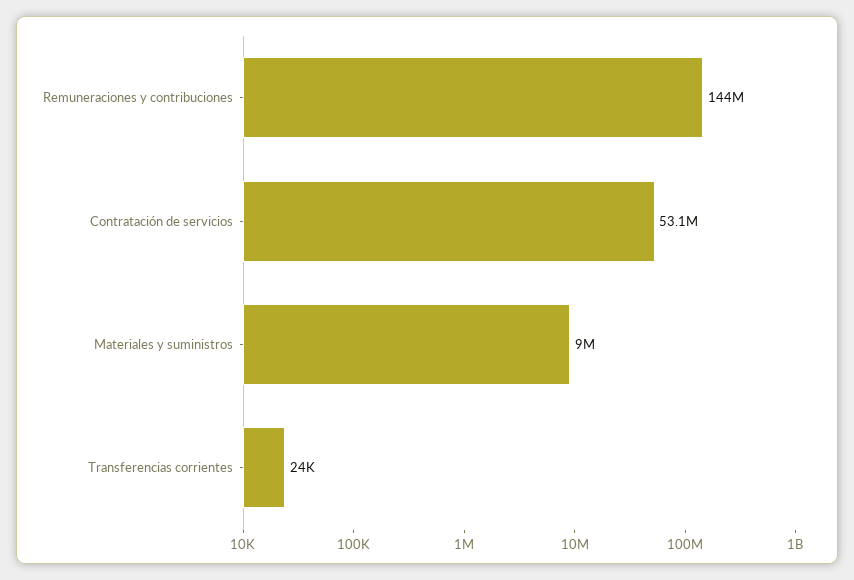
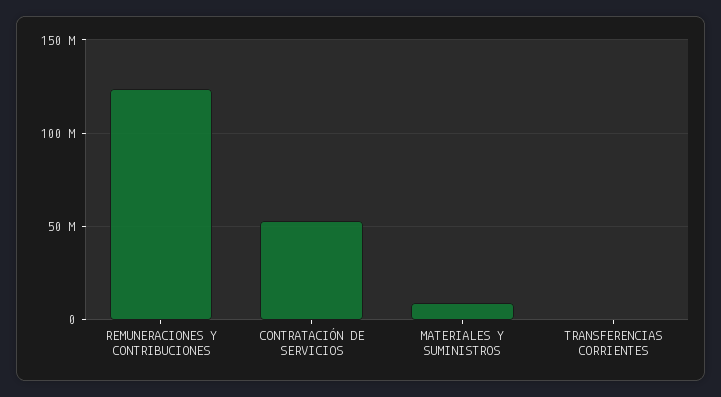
  {
-   "Remuneraciones y contribuciones": 144000000,
+   "Remuneraciones y contribuciones": 125000000,
    "Contratación de servicios": 53100000,
    "Materiales y suministros": 9000000,
    "Transferencias corrientes": 24000
  }

